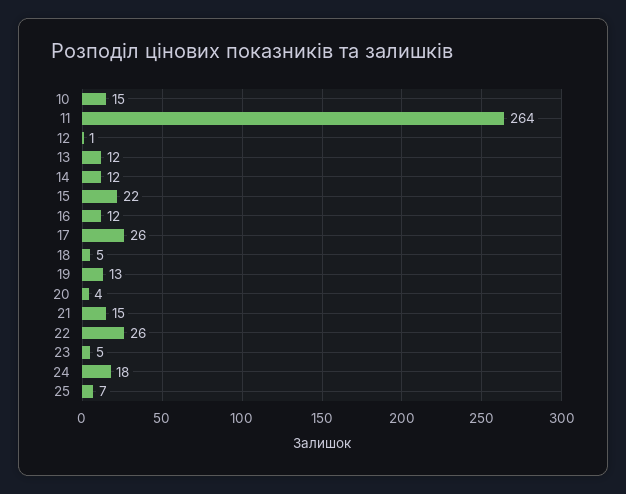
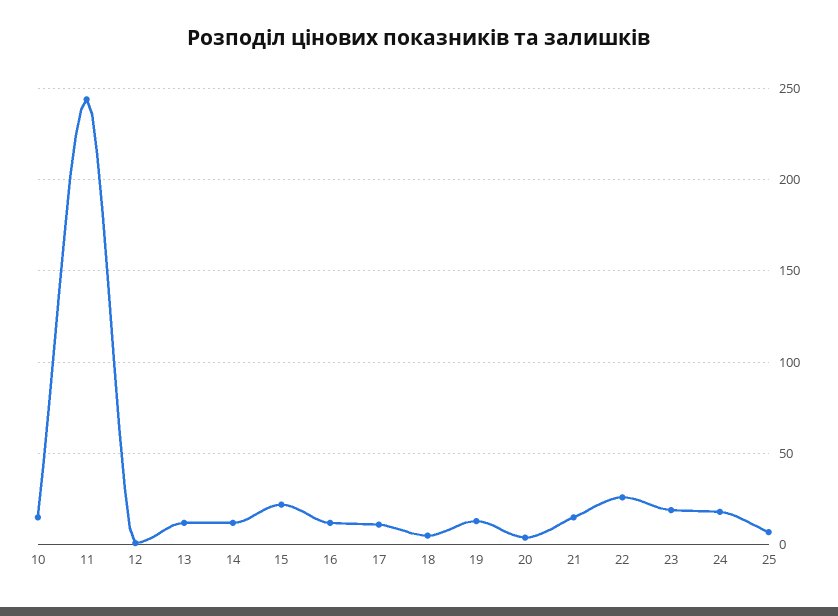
  {
    "10": 15,
-   "11": 264,
+   "11": 245,
    "12": 1,
    "13": 12,
    "14": 12,
    "15": 22,
    "16": 12,
-   "17": 26,
+   "17": 10,
    "18": 5,
    "19": 13,
    "20": 4,
    "21": 15,
    "22": 26,
-   "23": 5,
+   "23": 20,
    "24": 18,
    "25": 7
  }

